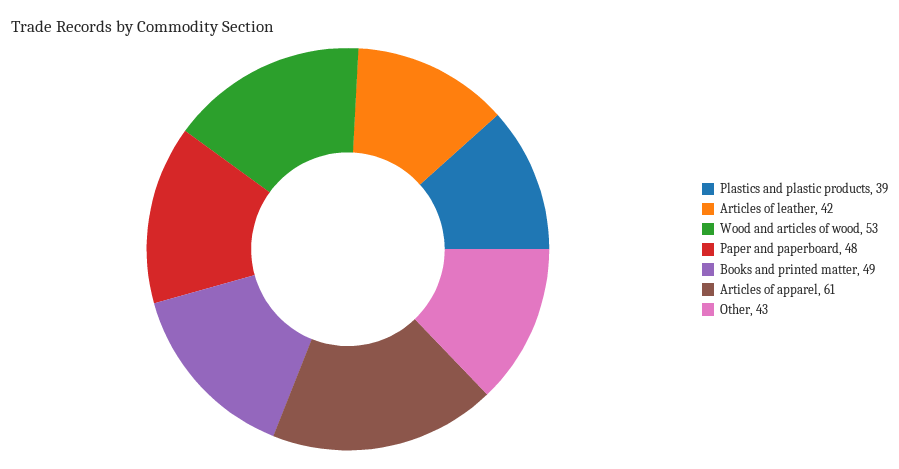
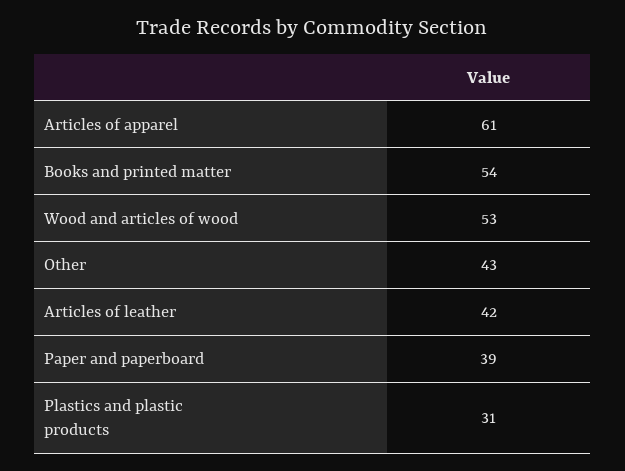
  {
-   "Plastics and plastic products": 39,
+   "Plastics and plastic products": 31,
    "Articles of leather": 42,
    "Wood and articles of wood": 53,
-   "Paper and paperboard": 48,
+   "Paper and paperboard": 39,
-   "Books and printed matter": 49,
+   "Books and printed matter": 54,
    "Articles of apparel": 61,
    "Other": 43
  }

